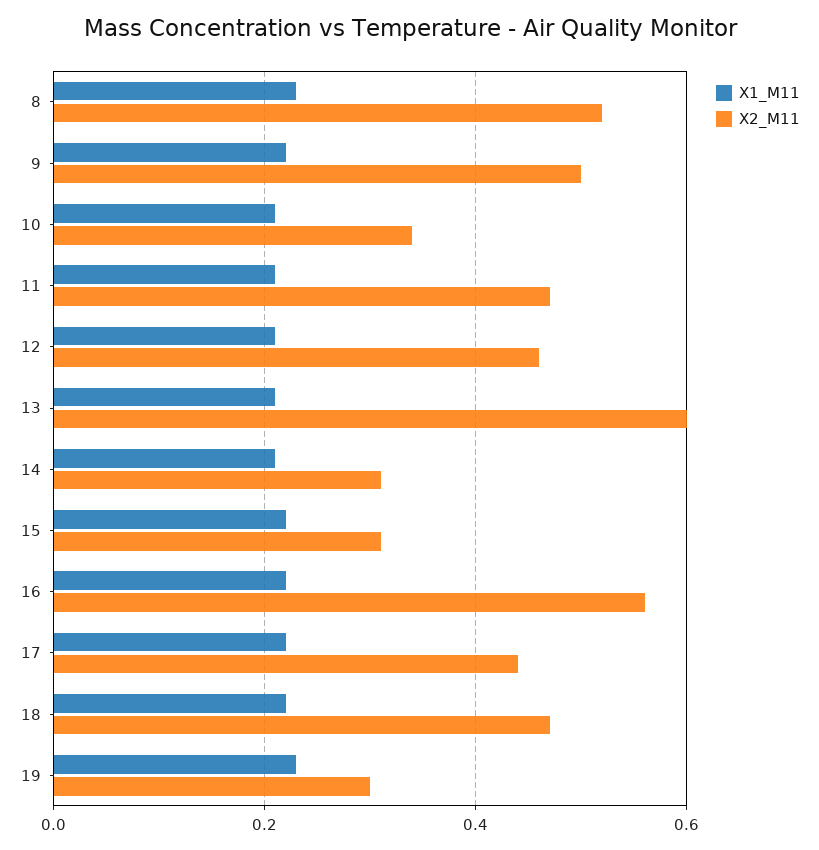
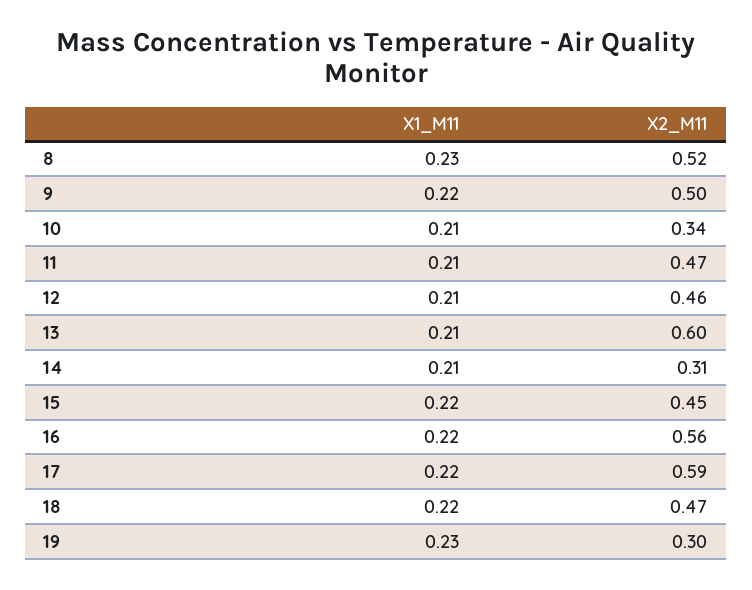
  {
    "X1_M11": {
      "8": 0.23,
      "9": 0.22,
      "10": 0.21,
      "11": 0.21,
      "12": 0.21,
      "13": 0.21,
      "14": 0.21,
      "15": 0.22,
      "16": 0.22,
      "17": 0.22,
      "18": 0.22,
      "19": 0.23
    },
    "X2_M11": {
      "8": 0.52,
      "9": 0.5,
      "10": 0.34,
      "11": 0.47,
      "12": 0.46,
      "13": 0.6,
      "14": 0.31,
-     "15": 0.3,
+     "15": 0.45,
      "16": 0.56,
-     "17": 0.45,
+     "17": 0.59,
      "18": 0.47,
      "19": 0.3
    }
  }

